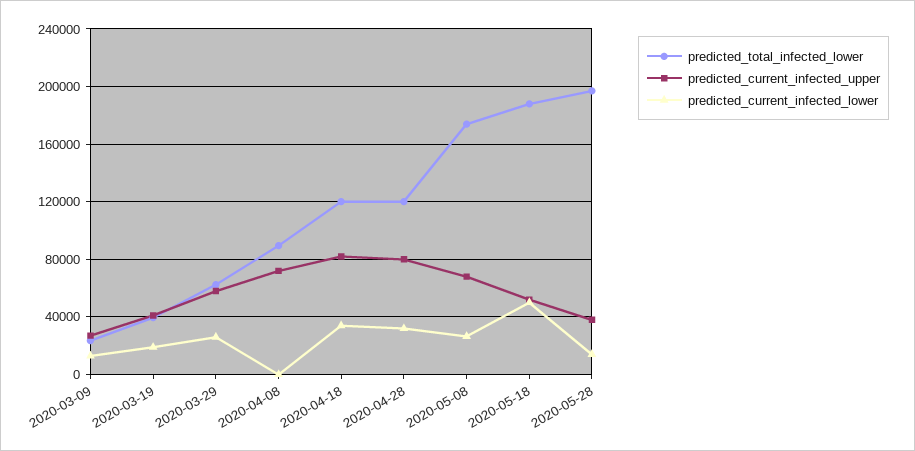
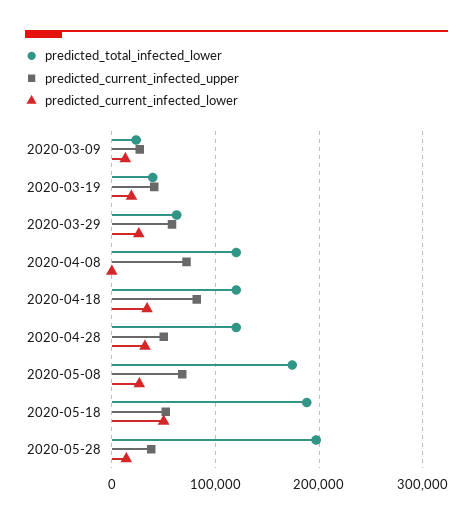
  {
    "predicted_total_infected_lower": {
      "2020-03-09": 25000,
      "2020-03-19": 40000,
      "2020-03-29": 65000,
-     "2020-04-08": 90000,
+     "2020-04-08": 120000,
      "2020-04-18": 120000,
      "2020-04-28": 120000,
      "2020-05-08": 175000,
      "2020-05-18": 190000,
      "2020-05-28": 195000
    },
    "predicted_current_infected_upper": {
      "2020-03-09": 25000,
      "2020-03-19": 40000,
      "2020-03-29": 60000,
      "2020-04-08": 70000,
      "2020-04-18": 80000,
-     "2020-04-28": 80000,
+     "2020-04-28": 50000,
      "2020-05-08": 70000,
      "2020-05-18": 50000,
      "2020-05-28": 40000
    },
    "predicted_current_infected_lower": {
      "2020-03-09": 15000,
      "2020-03-19": 20000,
      "2020-03-29": 25000,
      "2020-04-08": 0,
      "2020-04-18": 35000,
      "2020-04-28": 30000,
      "2020-05-08": 25000,
      "2020-05-18": 50000,
      "2020-05-28": 15000
    }
  }

